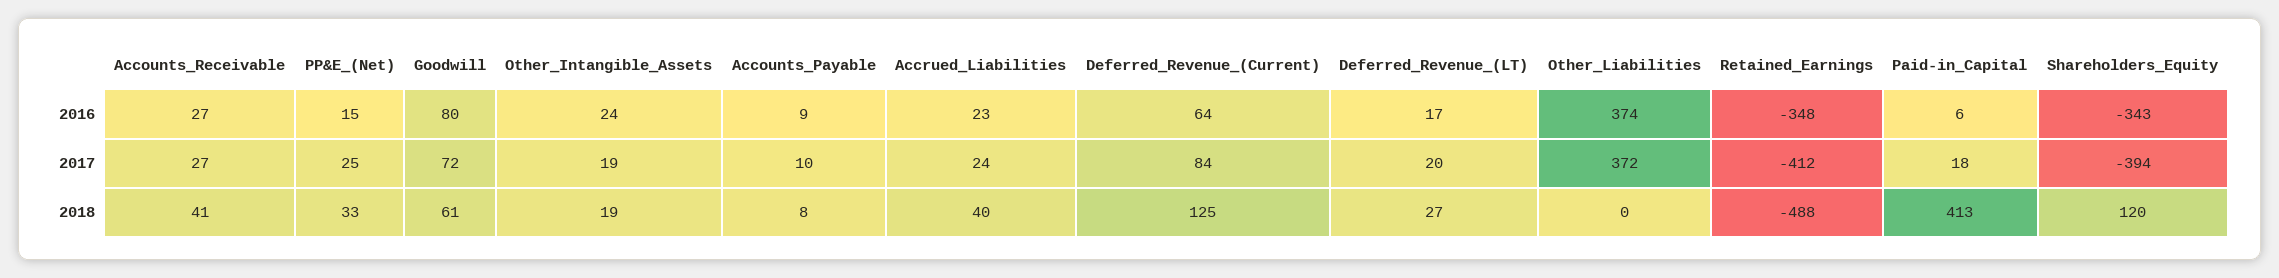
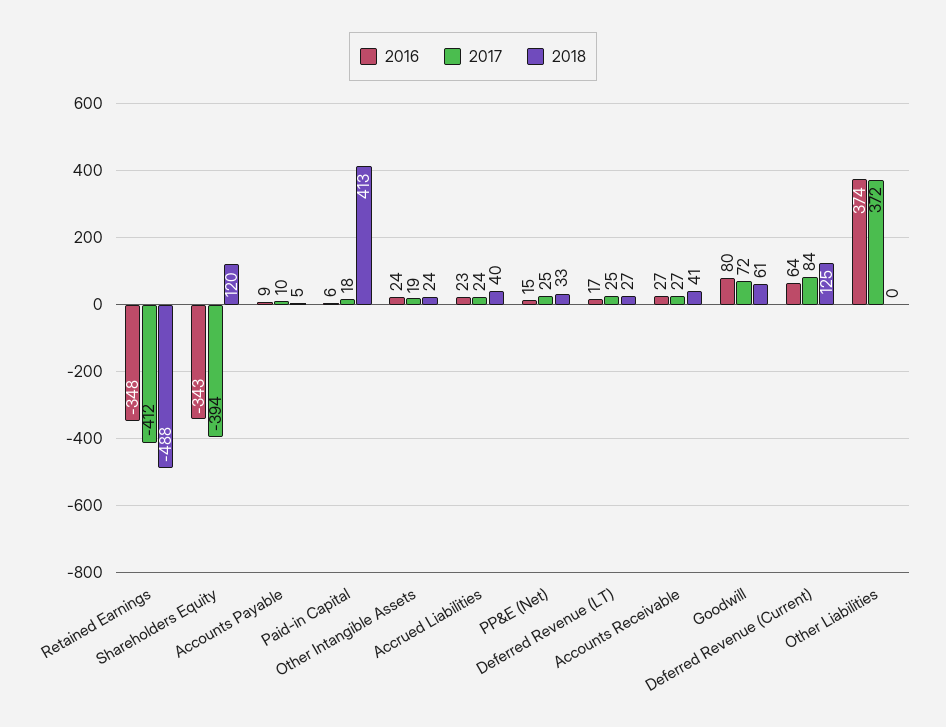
  {
    "2016": {
      "Accounts_Receivable": 27,
      "PP&E_(Net)": 15,
      "Goodwill": 80,
      "Other_Intangible_Assets": 24,
      "Accounts_Payable": 9,
      "Accrued_Liabilities": 23,
      "Deferred_Revenue_(Current)": 64,
      "Deferred_Revenue_(LT)": 17,
      "Other_Liabilities": 374,
      "Retained_Earnings": -348,
      "Paid-in_Capital": 6,
      "Shareholders_Equity": -343
    },
    "2017": {
      "Accounts_Receivable": 27,
      "PP&E_(Net)": 25,
      "Goodwill": 72,
      "Other_Intangible_Assets": 19,
      "Accounts_Payable": 10,
      "Accrued_Liabilities": 24,
      "Deferred_Revenue_(Current)": 84,
-     "Deferred_Revenue_(LT)": 20,
+     "Deferred_Revenue_(LT)": 25,
      "Other_Liabilities": 372,
      "Retained_Earnings": -412,
      "Paid-in_Capital": 18,
      "Shareholders_Equity": -394
    },
    "2018": {
      "Accounts_Receivable": 41,
      "PP&E_(Net)": 33,
      "Goodwill": 61,
-     "Other_Intangible_Assets": 19,
+     "Other_Intangible_Assets": 24,
-     "Accounts_Payable": 8,
+     "Accounts_Payable": 5,
      "Accrued_Liabilities": 40,
      "Deferred_Revenue_(Current)": 125,
      "Deferred_Revenue_(LT)": 27,
      "Other_Liabilities": 0,
      "Retained_Earnings": -488,
      "Paid-in_Capital": 413,
      "Shareholders_Equity": 120
    }
  }

